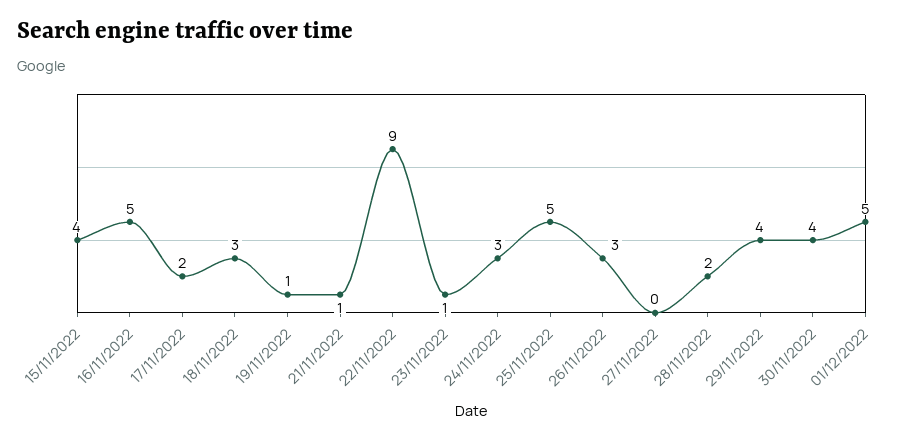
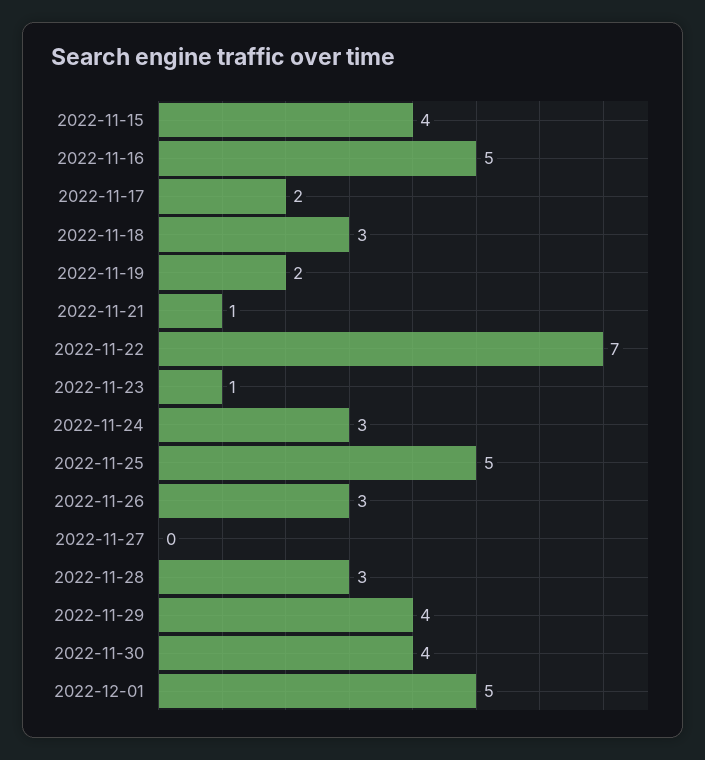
  {
    "15/11/2022": 4,
    "16/11/2022": 5,
    "17/11/2022": 2,
    "18/11/2022": 3,
-   "19/11/2022": 1,
+   "19/11/2022": 2,
    "21/11/2022": 1,
-   "22/11/2022": 9,
+   "22/11/2022": 7,
    "23/11/2022": 1,
    "24/11/2022": 3,
    "25/11/2022": 5,
    "26/11/2022": 3,
    "27/11/2022": 0,
-   "28/11/2022": 2,
+   "28/11/2022": 3,
    "29/11/2022": 4,
    "30/11/2022": 4,
    "01/12/2022": 5
  }

